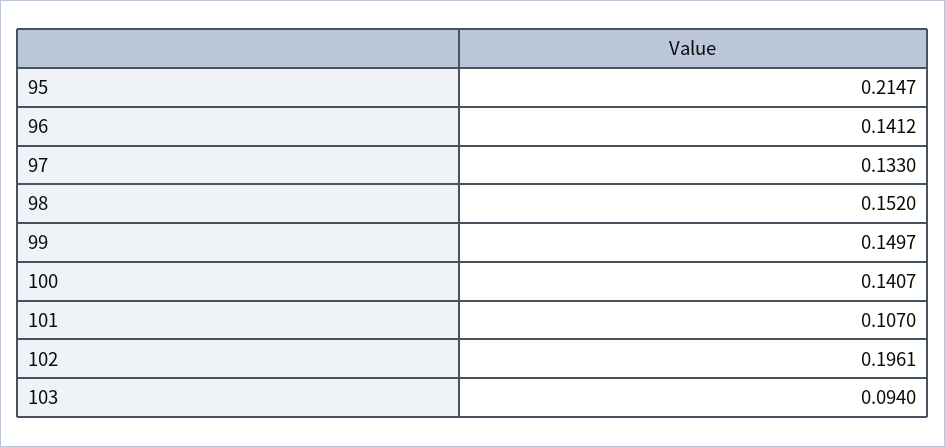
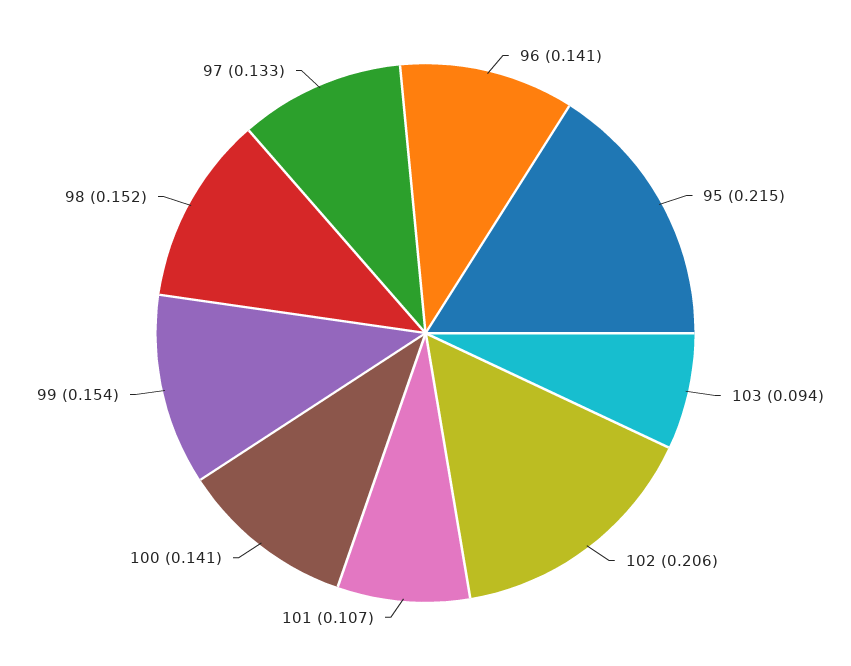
  {
    "95": 0.2147,
    "96": 0.1412,
    "97": 0.133,
    "98": 0.152,
-   "99": 0.1497,
+   "99": 0.154,
    "100": 0.1407,
    "101": 0.107,
-   "102": 0.1961,
+   "102": 0.206,
    "103": 0.094
  }

